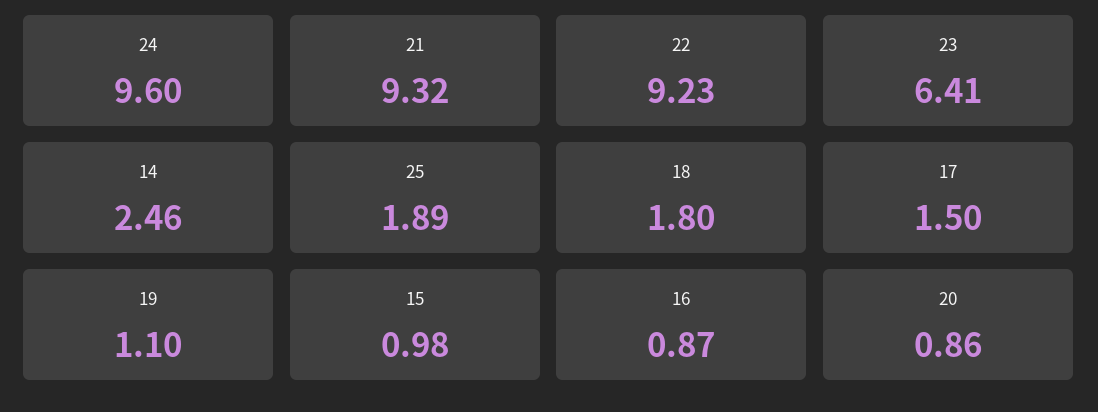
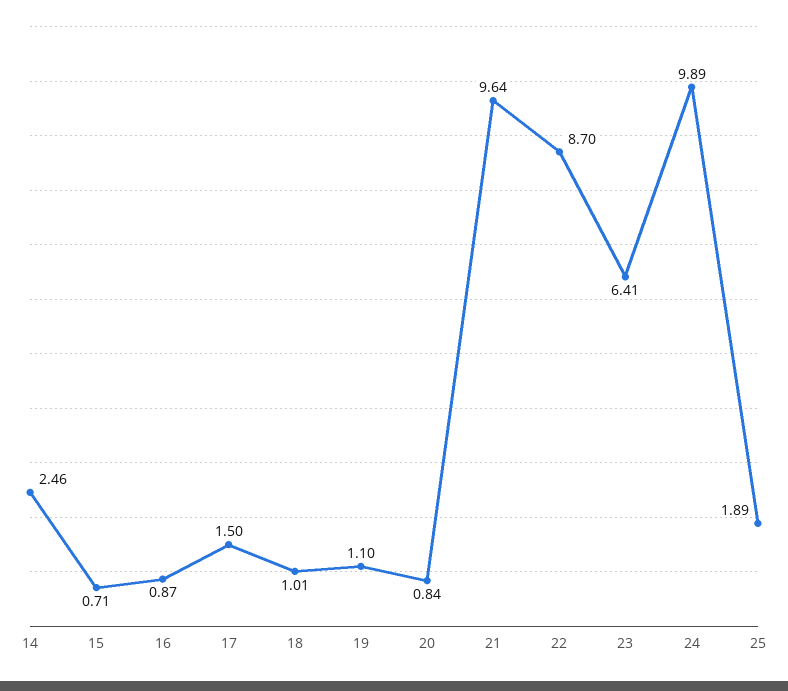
  {
-   "24": 9.6,
+   "24": 9.89,
-   "21": 9.32,
+   "21": 9.64,
-   "22": 9.23,
+   "22": 8.7,
    "23": 6.41,
    "14": 2.46,
    "25": 1.89,
-   "18": 1.8,
+   "18": 1.01,
    "17": 1.5,
    "19": 1.1,
-   "15": 0.98,
+   "15": 0.71,
    "16": 0.87,
-   "20": 0.86
+   "20": 0.84
  }

